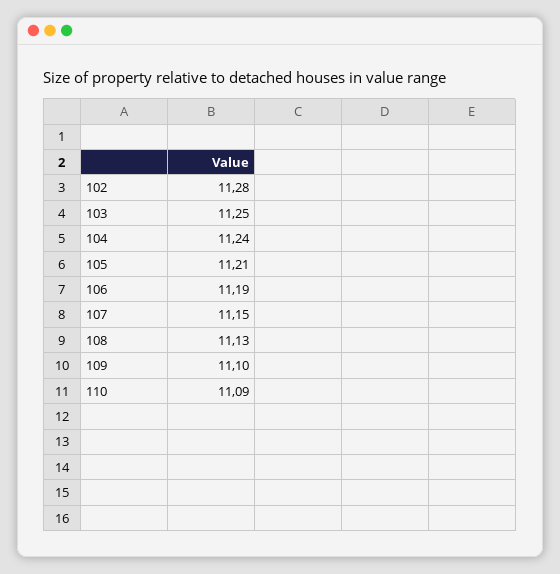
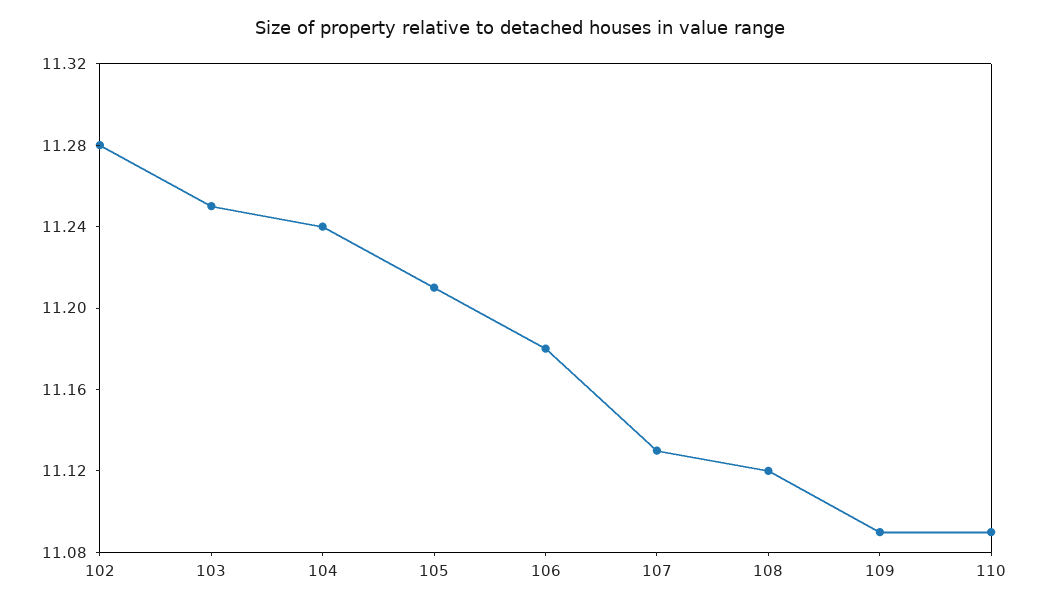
  {
    "102": 11.28,
    "103": 11.25,
    "104": 11.24,
    "105": 11.21,
-   "106": 11.19,
+   "106": 11.18,
-   "107": 11.15,
+   "107": 11.13,
-   "108": 11.13,
+   "108": 11.12,
-   "109": 11.1,
+   "109": 11.09,
    "110": 11.09
  }

